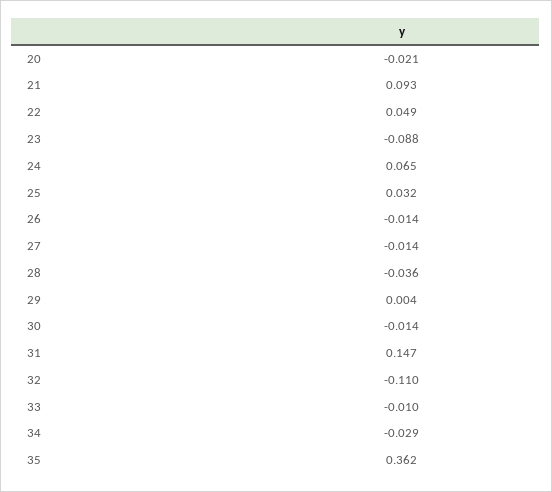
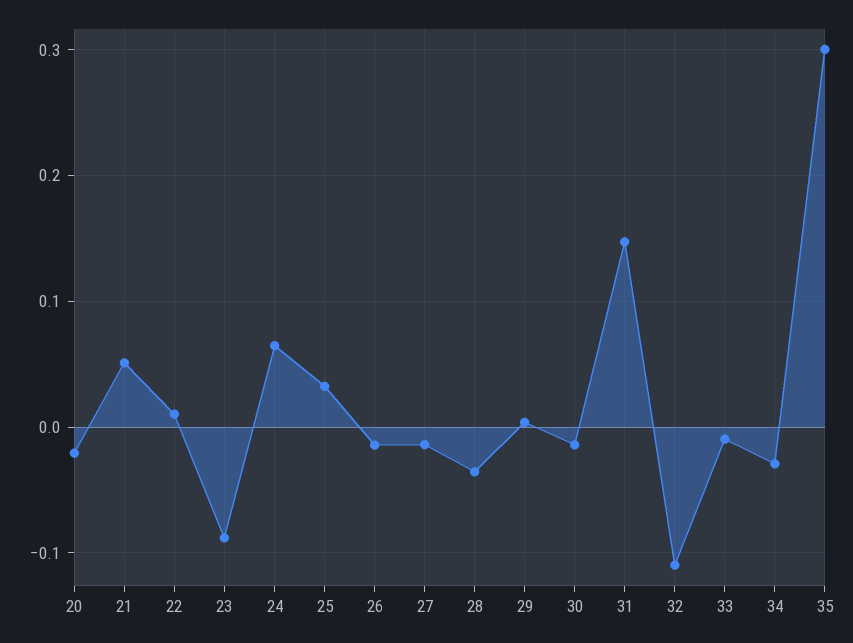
  {
    "20": -0.021,
-   "21": 0.093,
+   "21": 0.05,
-   "22": 0.049,
+   "22": 0.01,
    "23": -0.088,
    "24": 0.065,
    "25": 0.032,
    "26": -0.014,
    "27": -0.014,
    "28": -0.036,
    "29": 0.004,
    "30": -0.014,
    "31": 0.147,
    "32": -0.11,
    "33": -0.01,
    "34": -0.029,
-   "35": 0.362
+   "35": 0.3
  }

